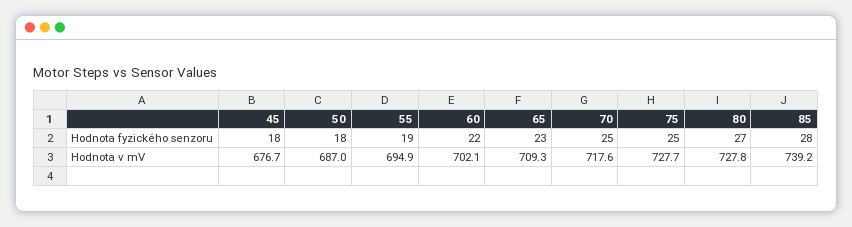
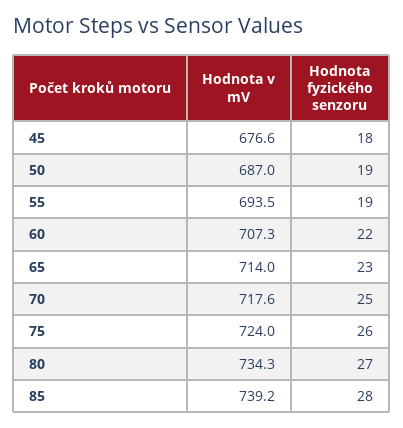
  {
    "45": {
      "Hodnota fyzického senzoru": 18,
-     "Hodnota v mV": 676.7
+     "Hodnota v mV": 676.6
    },
    "50": {
-     "Hodnota fyzického senzoru": 18,
+     "Hodnota fyzického senzoru": 19,
      "Hodnota v mV": 687
    },
    "55": {
      "Hodnota fyzického senzoru": 19,
-     "Hodnota v mV": 694.9
+     "Hodnota v mV": 693.5
    },
    "60": {
      "Hodnota fyzického senzoru": 22,
-     "Hodnota v mV": 702.1
+     "Hodnota v mV": 707.3
    },
    "65": {
      "Hodnota fyzického senzoru": 23,
-     "Hodnota v mV": 709.3
+     "Hodnota v mV": 714
    },
    "70": {
      "Hodnota fyzického senzoru": 25,
      "Hodnota v mV": 717.6
    },
    "75": {
-     "Hodnota fyzického senzoru": 25,
+     "Hodnota fyzického senzoru": 26,
-     "Hodnota v mV": 727.7
+     "Hodnota v mV": 724
    },
    "80": {
      "Hodnota fyzického senzoru": 27,
-     "Hodnota v mV": 727.8
+     "Hodnota v mV": 734.3
    },
    "85": {
      "Hodnota fyzického senzoru": 28,
      "Hodnota v mV": 739.2
    }
  }

